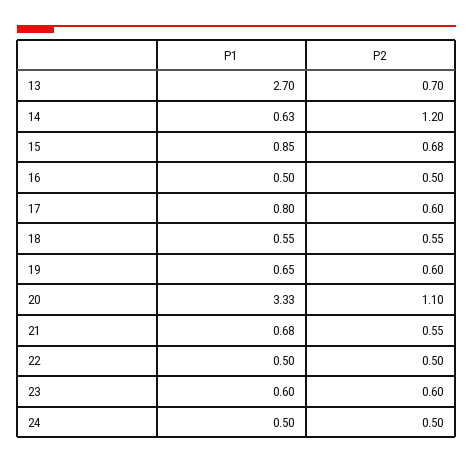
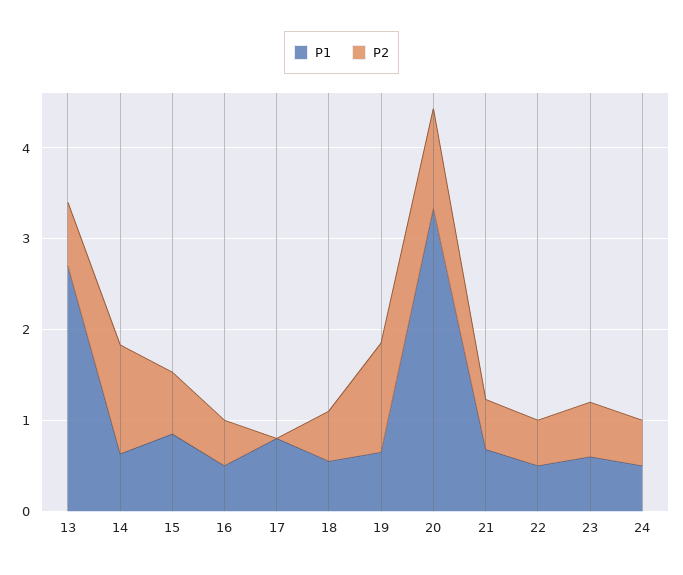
  {
    "P1": {
      "13": 2.7,
      "14": 0.63,
      "15": 0.85,
      "16": 0.5,
      "17": 0.8,
      "18": 0.55,
      "19": 0.65,
      "20": 3.33,
      "21": 0.68,
      "22": 0.5,
      "23": 0.6,
      "24": 0.5
    },
    "P2": {
      "13": 0.7,
      "14": 1.2,
      "15": 0.68,
      "16": 0.5,
-     "17": 0.6,
+     "17": 0,
      "18": 0.55,
-     "19": 0.6,
+     "19": 1.2,
      "20": 1.1,
      "21": 0.55,
      "22": 0.5,
      "23": 0.6,
      "24": 0.5
    }
  }

